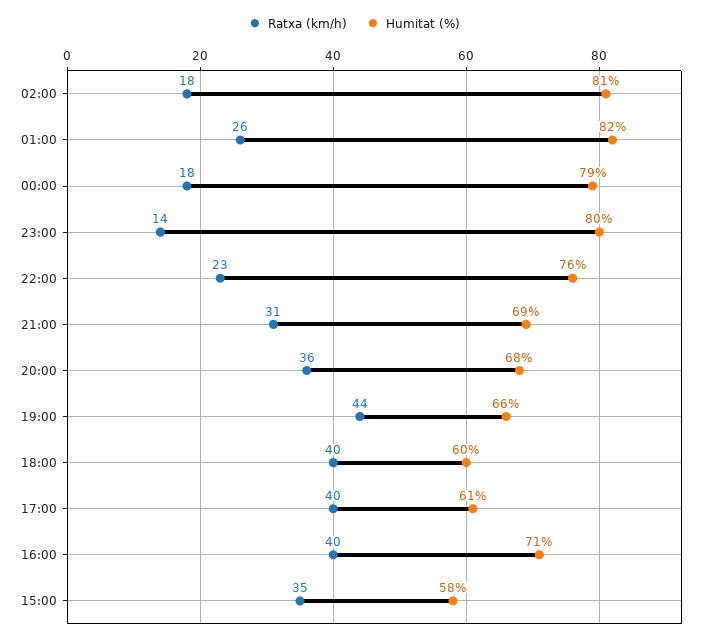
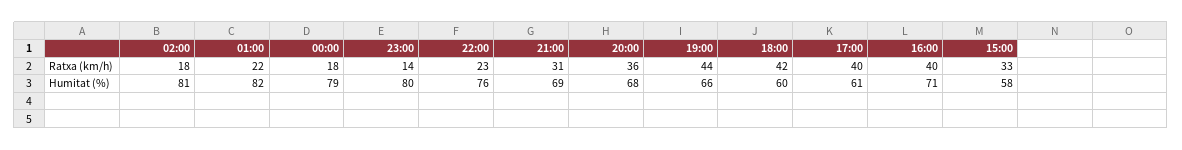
  {
    "Ratxa (km/h)": {
      "02:00": 18,
-     "01:00": 26,
+     "01:00": 22,
      "00:00": 18,
      "23:00": 14,
      "22:00": 23,
      "21:00": 31,
      "20:00": 36,
      "19:00": 44,
-     "18:00": 40,
+     "18:00": 42,
      "17:00": 40,
      "16:00": 40,
-     "15:00": 35
+     "15:00": 33
    },
    "Humitat (%)": {
      "02:00": 81,
      "01:00": 82,
      "00:00": 79,
      "23:00": 80,
      "22:00": 76,
      "21:00": 69,
      "20:00": 68,
      "19:00": 66,
      "18:00": 60,
      "17:00": 61,
      "16:00": 71,
      "15:00": 58
    }
  }

